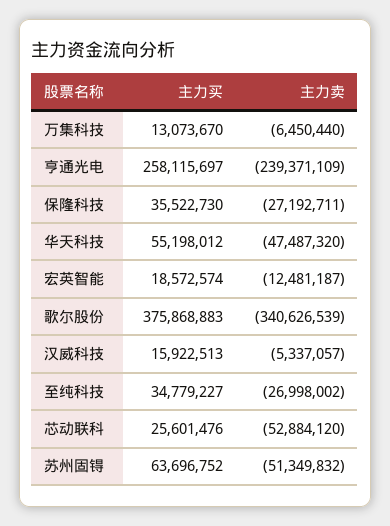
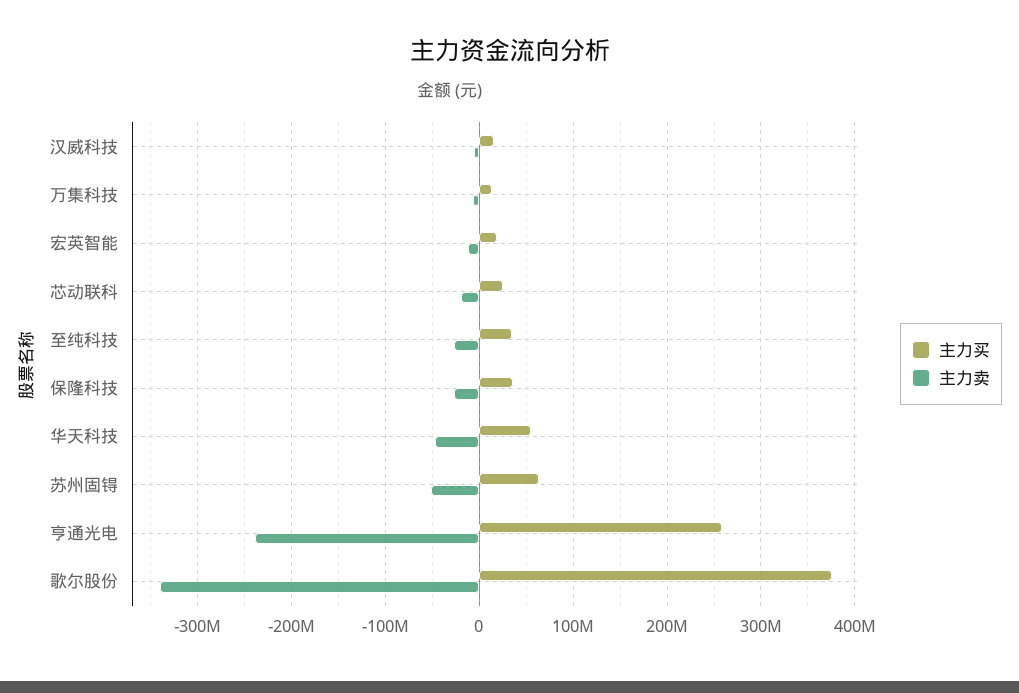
  {
    "主力买": {
      "万集科技": 13073670,
      "亨通光电": 258115697,
      "保隆科技": 35522730,
      "华天科技": 55198012,
      "宏英智能": 18572574,
      "歌尔股份": 375868883,
      "汉威科技": 15922513,
      "至纯科技": 34779227,
      "芯动联科": 25601476,
      "苏州固锝": 63696752
    },
    "主力卖": {
      "万集科技": -6450440,
      "亨通光电": -239371109,
      "保隆科技": -27192711,
      "华天科技": -47487320,
      "宏英智能": -12481187,
      "歌尔股份": -340626539,
      "汉威科技": -5337057,
      "至纯科技": -26998002,
-     "芯动联科": -52884120,
+     "芯动联科": -20000000,
      "苏州固锝": -51349832
    }
  }

